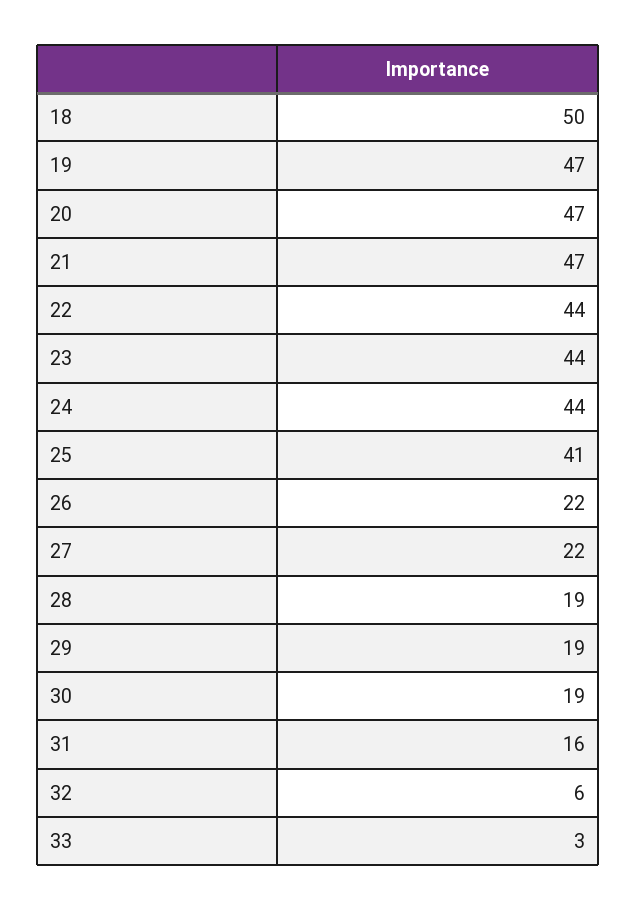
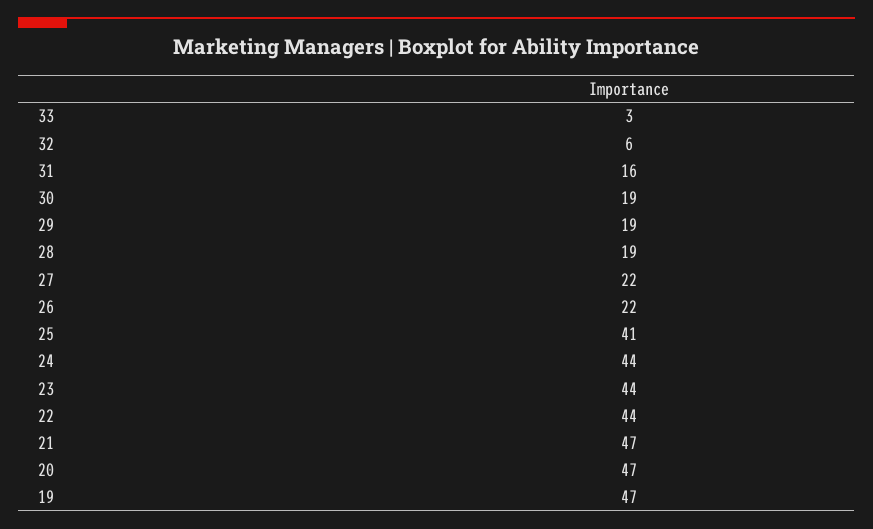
  {
-   "18": 50,
    "19": 47,
    "20": 47,
    "21": 47,
    "22": 44,
    "23": 44,
    "24": 44,
    "25": 41,
    "26": 22,
    "27": 22,
    "28": 19,
    "29": 19,
    "30": 19,
    "31": 16,
    "32": 6,
    "33": 3
  }

